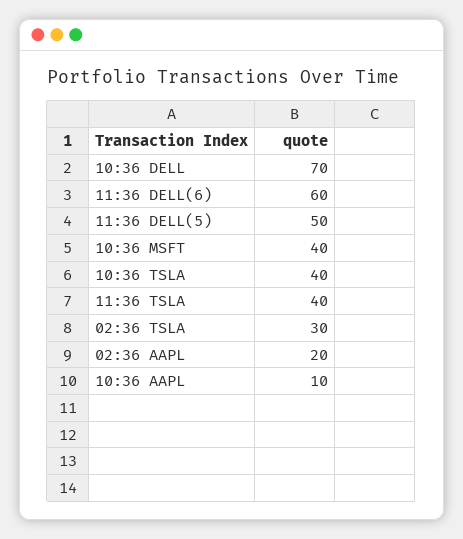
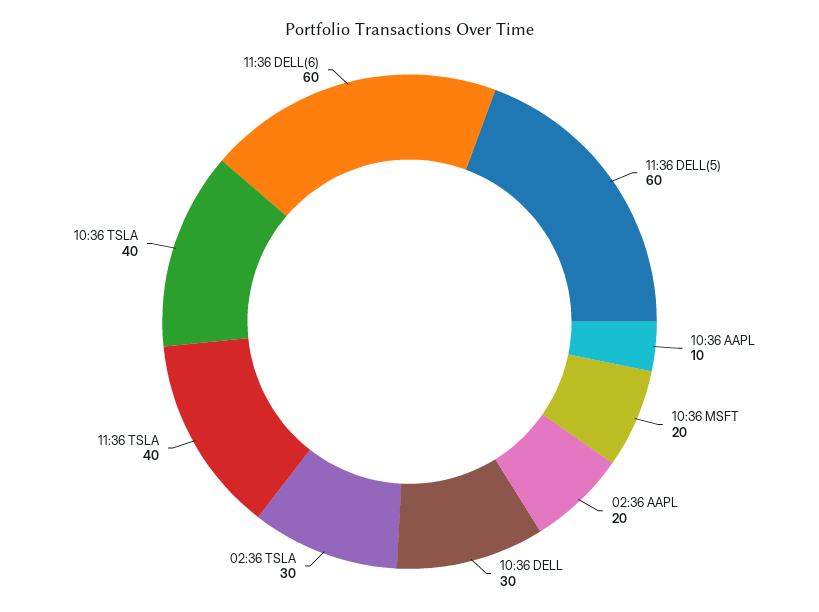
  {
-   "10:36 DELL": 70,
+   "10:36 DELL": 30,
    "11:36 DELL(6)": 60,
-   "11:36 DELL(5)": 50,
+   "11:36 DELL(5)": 60,
-   "10:36 MSFT": 40,
+   "10:36 MSFT": 20,
    "10:36 TSLA": 40,
    "11:36 TSLA": 40,
    "02:36 TSLA": 30,
    "02:36 AAPL": 20,
    "10:36 AAPL": 10
  }

